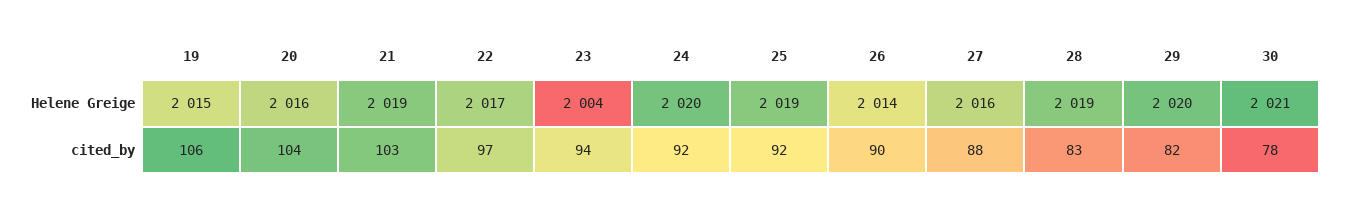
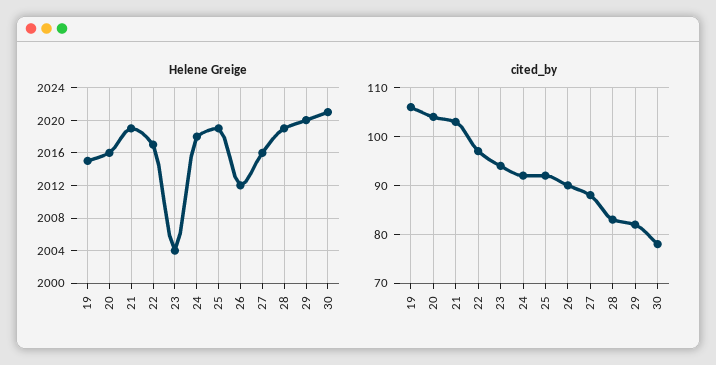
  {
    "Helene Greige": {
      "19": 2015,
      "20": 2016,
      "21": 2019,
      "22": 2017,
      "23": 2004,
-     "24": 2020,
+     "24": 2018,
      "25": 2019,
-     "26": 2014,
+     "26": 2012,
      "27": 2016,
      "28": 2019,
      "29": 2020,
      "30": 2021
    },
    "cited_by": {
      "19": 106,
      "20": 104,
      "21": 103,
      "22": 97,
      "23": 94,
      "24": 92,
      "25": 92,
      "26": 90,
      "27": 88,
      "28": 83,
      "29": 82,
      "30": 78
    }
  }

